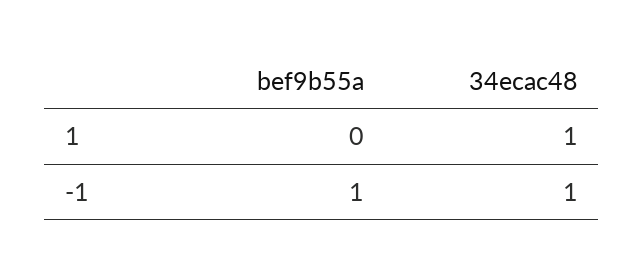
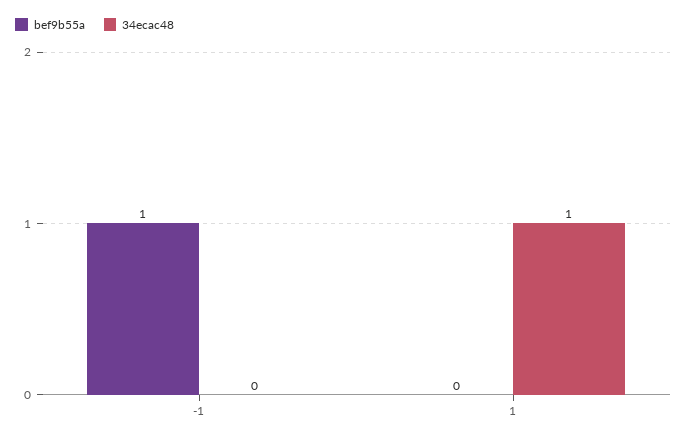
  {
    "bef9b55a": {
      "1": 0,
      "-1": 1
    },
    "34ecac48": {
      "1": 1,
-     "-1": 1
+     "-1": 0
    }
  }

